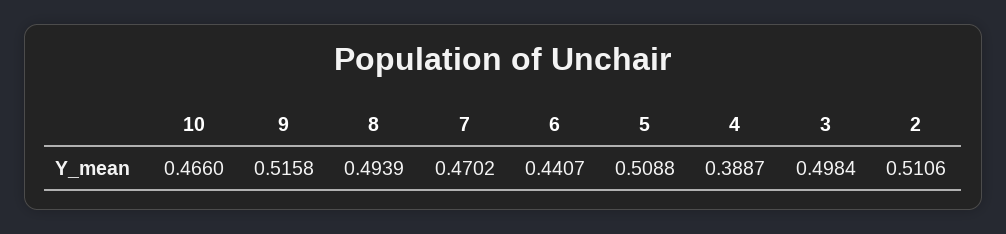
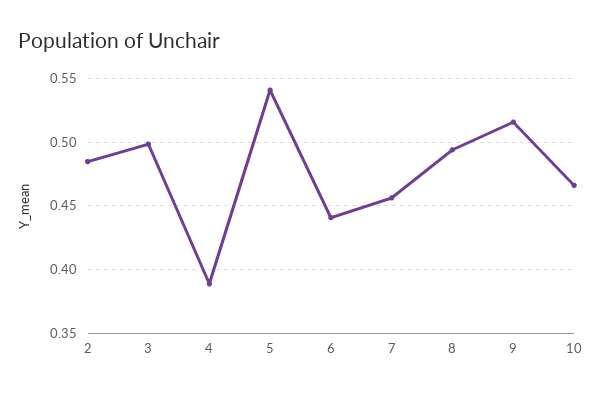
  {
    "10": 0.466,
    "9": 0.5158,
    "8": 0.4939,
-   "7": 0.4702,
+   "7": 0.455,
    "6": 0.4407,
-   "5": 0.5088,
+   "5": 0.54,
    "4": 0.3887,
    "3": 0.4984,
-   "2": 0.5106
+   "2": 0.485
  }

